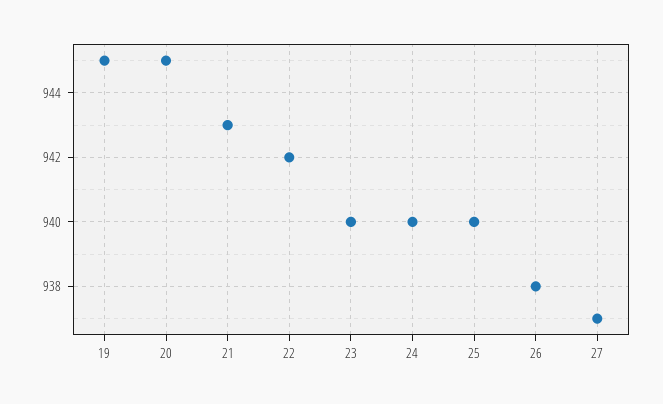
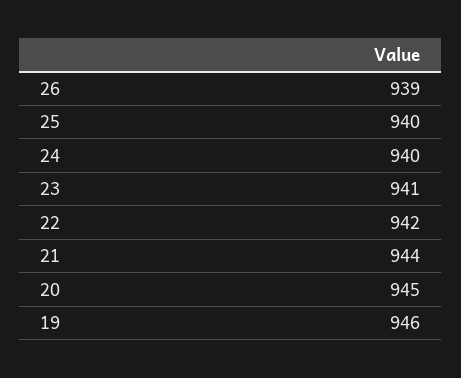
  {
-   "19": 945,
+   "19": 946,
    "20": 945,
-   "21": 943,
+   "21": 944,
    "22": 942,
-   "23": 940,
+   "23": 941,
    "24": 940,
    "25": 940,
-   "26": 938,
+   "26": 939
-   "27": 937
  }

